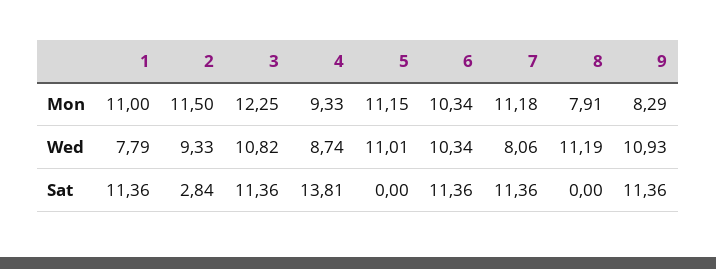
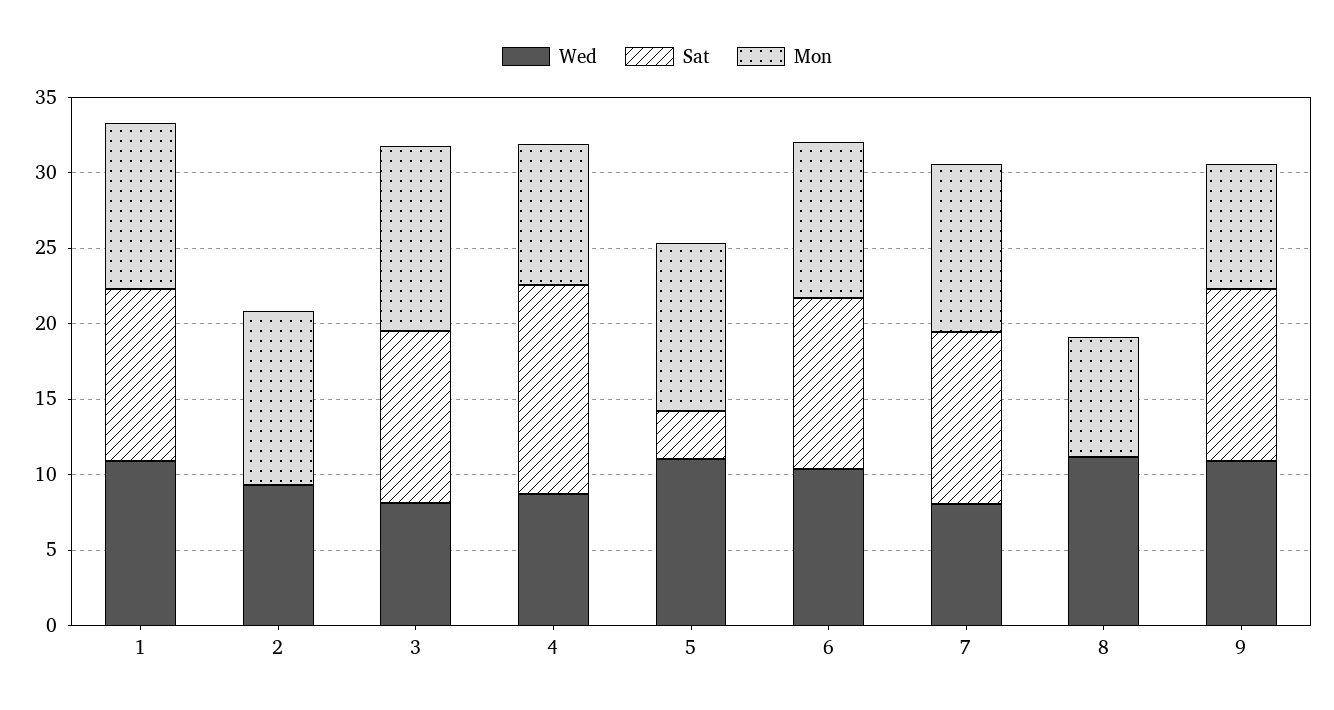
  {
    "Mon": {
      "1": 11,
      "2": 11.5,
      "3": 12.25,
      "4": 9.33,
      "5": 11.15,
      "6": 10.34,
      "7": 11.18,
      "8": 7.91,
      "9": 8.29
    },
    "Wed": {
-     "1": 7.79,
+     "1": 11,
      "2": 9.33,
-     "3": 10.82,
+     "3": 8,
      "4": 8.74,
      "5": 11.01,
      "6": 10.34,
      "7": 8.06,
      "8": 11.19,
      "9": 10.93
    },
    "Sat": {
      "1": 11.36,
-     "2": 2.84,
+     "2": 0,
      "3": 11.36,
      "4": 13.81,
-     "5": 0,
+     "5": 3,
      "6": 11.36,
      "7": 11.36,
      "8": 0,
      "9": 11.36
    }
  }

